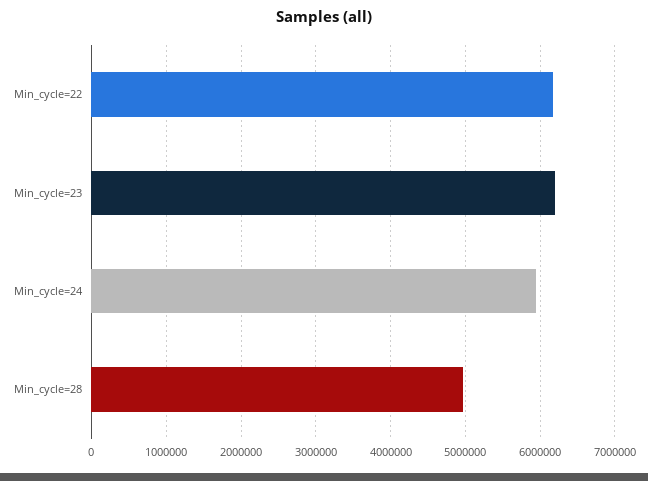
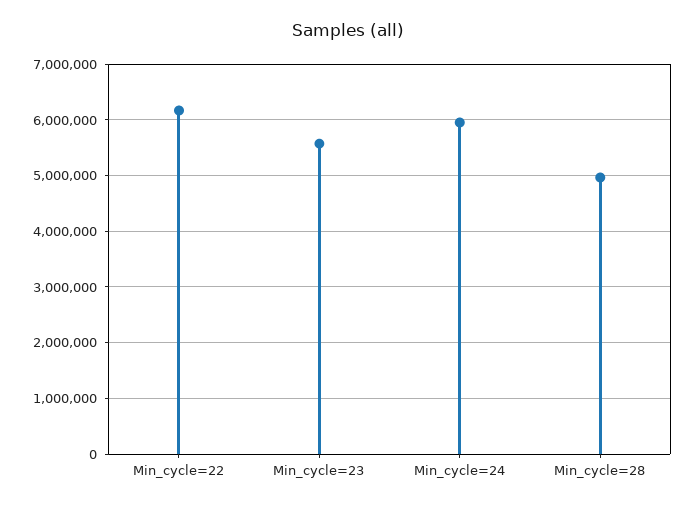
  {
    "Min_cycle=22": 6200000,
-   "Min_cycle=23": 6200000,
+   "Min_cycle=23": 5600000,
    "Min_cycle=24": 6000000,
    "Min_cycle=28": 5000000
  }

